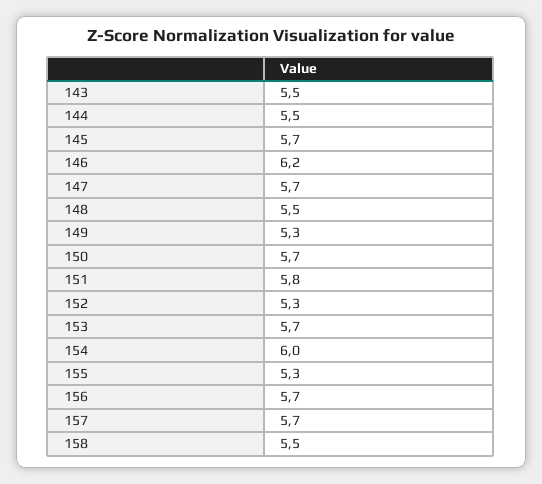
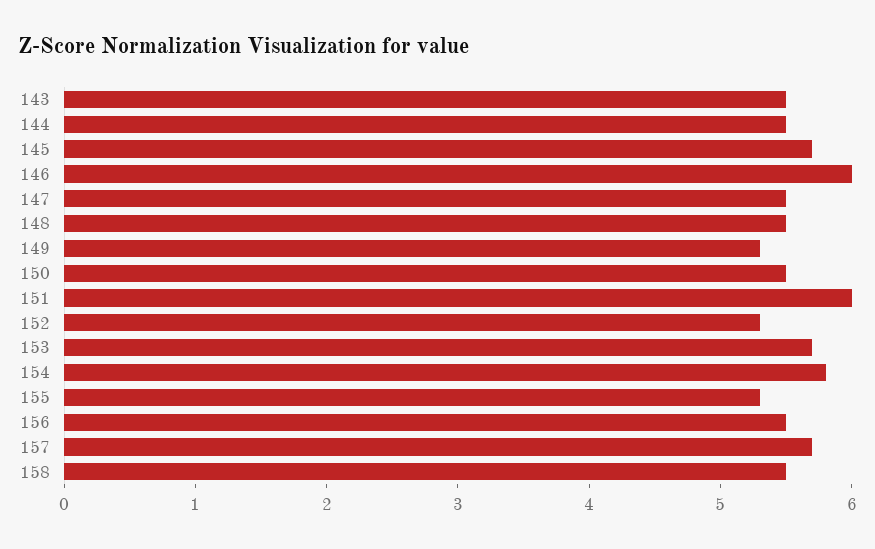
  {
    "143": 5.5,
    "144": 5.5,
    "145": 5.7,
-   "146": 6.2,
+   "146": 6,
-   "147": 5.7,
+   "147": 5.5,
    "148": 5.5,
    "149": 5.3,
-   "150": 5.7,
+   "150": 5.5,
-   "151": 5.8,
+   "151": 6,
    "152": 5.3,
    "153": 5.7,
-   "154": 6,
+   "154": 5.8,
    "155": 5.3,
-   "156": 5.7,
+   "156": 5.5,
    "157": 5.7,
    "158": 5.5
  }

